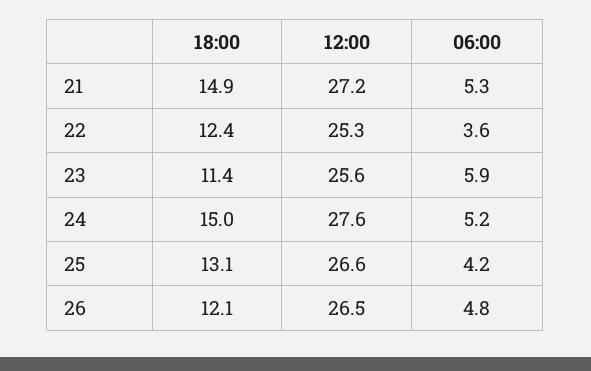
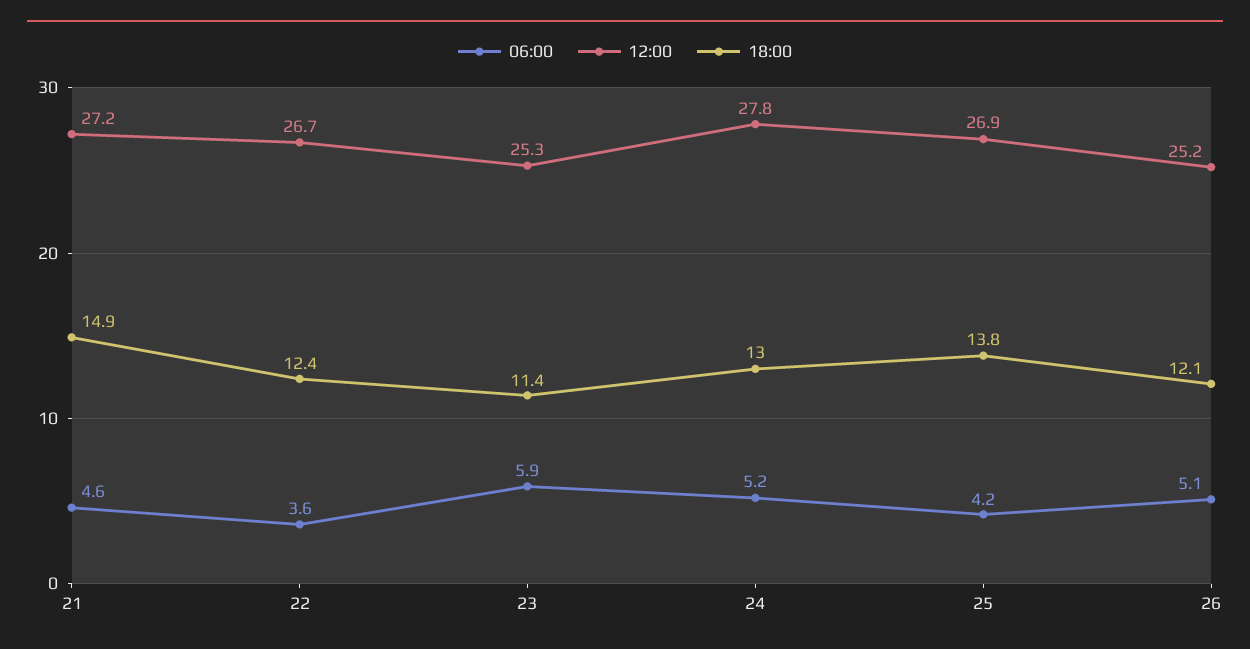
  {
    "18:00": {
      "21": 14.9,
      "22": 12.4,
      "23": 11.4,
-     "24": 15,
+     "24": 13,
-     "25": 13.1,
+     "25": 13.8,
      "26": 12.1
    },
    "12:00": {
      "21": 27.2,
-     "22": 25.3,
+     "22": 26.7,
-     "23": 25.6,
+     "23": 25.3,
-     "24": 27.6,
+     "24": 27.8,
-     "25": 26.6,
+     "25": 26.9,
-     "26": 26.5
+     "26": 25.2
    },
    "06:00": {
-     "21": 5.3,
+     "21": 4.6,
      "22": 3.6,
      "23": 5.9,
      "24": 5.2,
      "25": 4.2,
-     "26": 4.8
+     "26": 5.1
    }
  }

